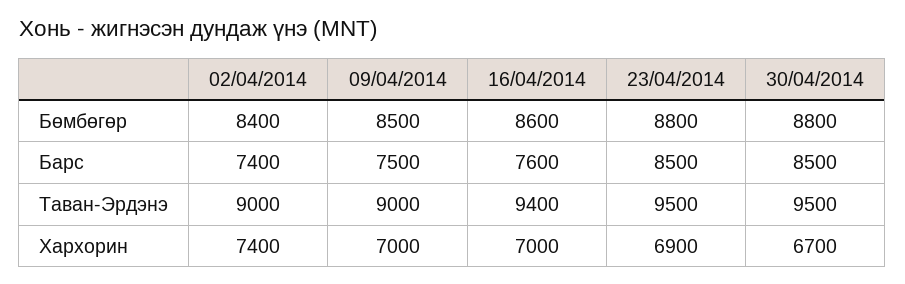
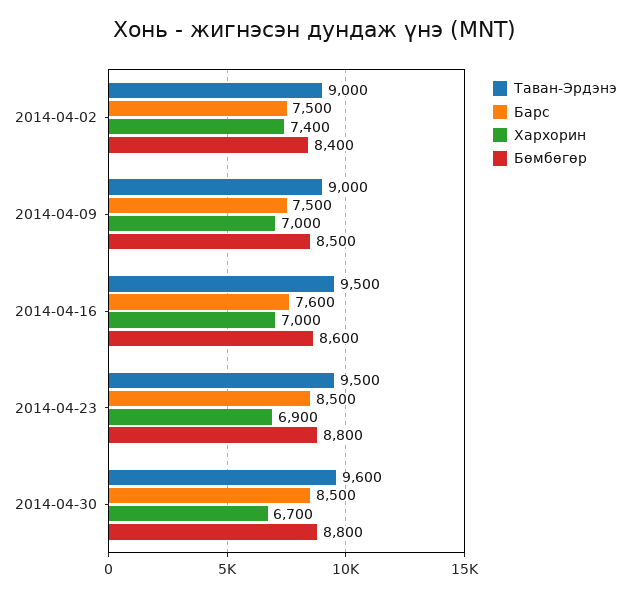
  {
    "Бөмбөгөр": {
      "02/04/2014": 8400,
      "09/04/2014": 8500,
      "16/04/2014": 8600,
      "23/04/2014": 8800,
      "30/04/2014": 8800
    },
    "Барс": {
-     "02/04/2014": 7400,
+     "02/04/2014": 7500,
      "09/04/2014": 7500,
      "16/04/2014": 7600,
      "23/04/2014": 8500,
      "30/04/2014": 8500
    },
    "Таван-Эрдэнэ": {
      "02/04/2014": 9000,
      "09/04/2014": 9000,
-     "16/04/2014": 9400,
+     "16/04/2014": 9500,
      "23/04/2014": 9500,
-     "30/04/2014": 9500
+     "30/04/2014": 9600
    },
    "Хархорин": {
      "02/04/2014": 7400,
      "09/04/2014": 7000,
      "16/04/2014": 7000,
      "23/04/2014": 6900,
      "30/04/2014": 6700
    }
  }

